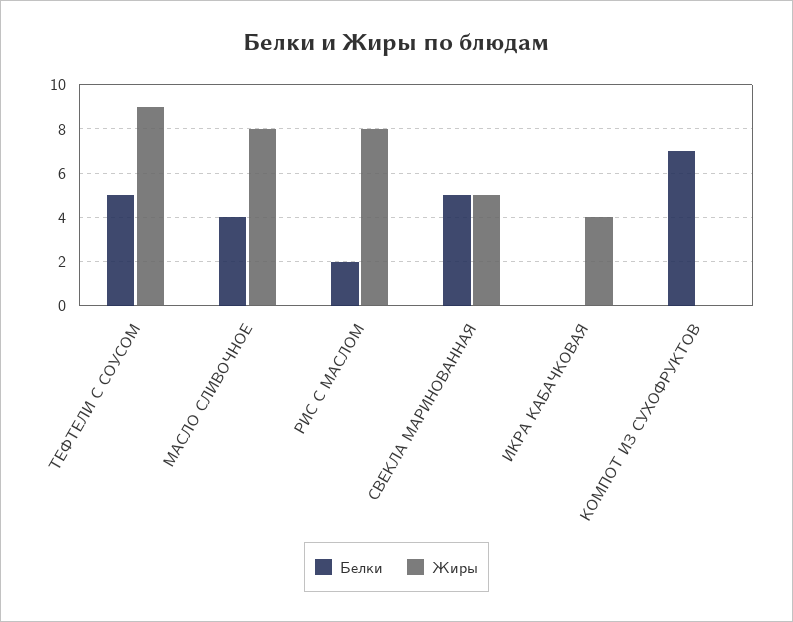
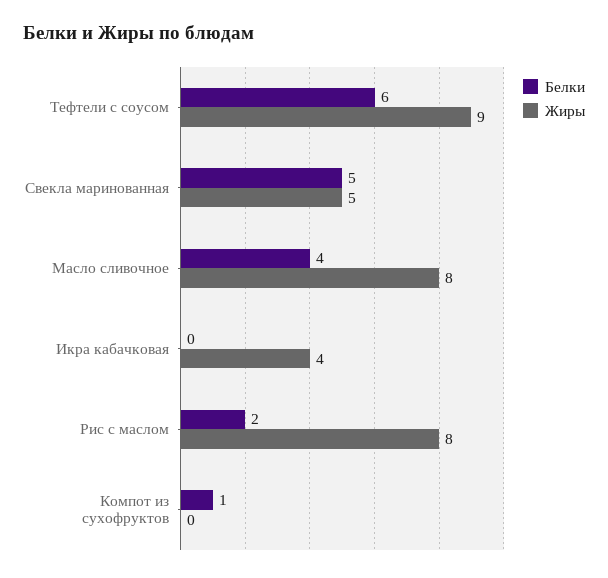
  {
    "Белки": {
-     "ТЕФТЕЛИ С СОУСОМ": 5,
+     "ТЕФТЕЛИ С СОУСОМ": 6,
      "МАСЛО СЛИВОЧНОЕ": 4,
      "РИС С МАСЛОМ": 2,
      "СВЕКЛА МАРИНОВАННАЯ": 5,
      "ИКРА КАБАЧКОВАЯ": 0,
-     "КОМПОТ ИЗ СУХОФРУКТОВ": 7
+     "КОМПОТ ИЗ СУХОФРУКТОВ": 1
    },
    "Жиры": {
      "ТЕФТЕЛИ С СОУСОМ": 9,
      "МАСЛО СЛИВОЧНОЕ": 8,
      "РИС С МАСЛОМ": 8,
      "СВЕКЛА МАРИНОВАННАЯ": 5,
      "ИКРА КАБАЧКОВАЯ": 4,
      "КОМПОТ ИЗ СУХОФРУКТОВ": 0
    }
  }

